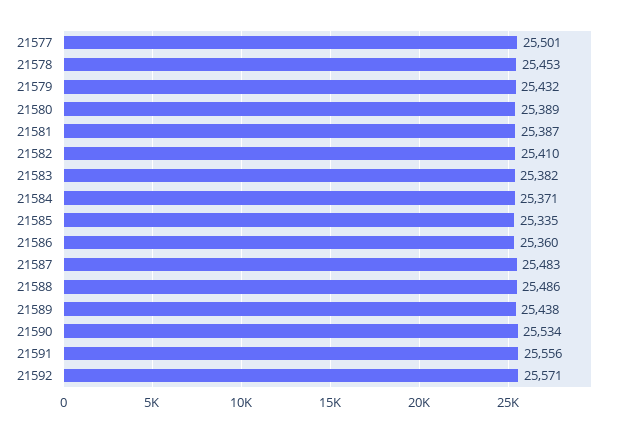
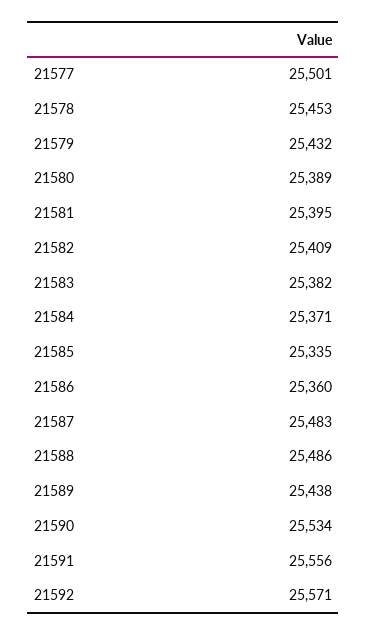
  {
    "21577": 25501,
    "21578": 25453,
    "21579": 25432,
    "21580": 25389,
-   "21581": 25387,
+   "21581": 25395,
-   "21582": 25410,
+   "21582": 25409,
    "21583": 25382,
    "21584": 25371,
    "21585": 25335,
    "21586": 25360,
    "21587": 25483,
    "21588": 25486,
    "21589": 25438,
    "21590": 25534,
    "21591": 25556,
    "21592": 25571
  }

